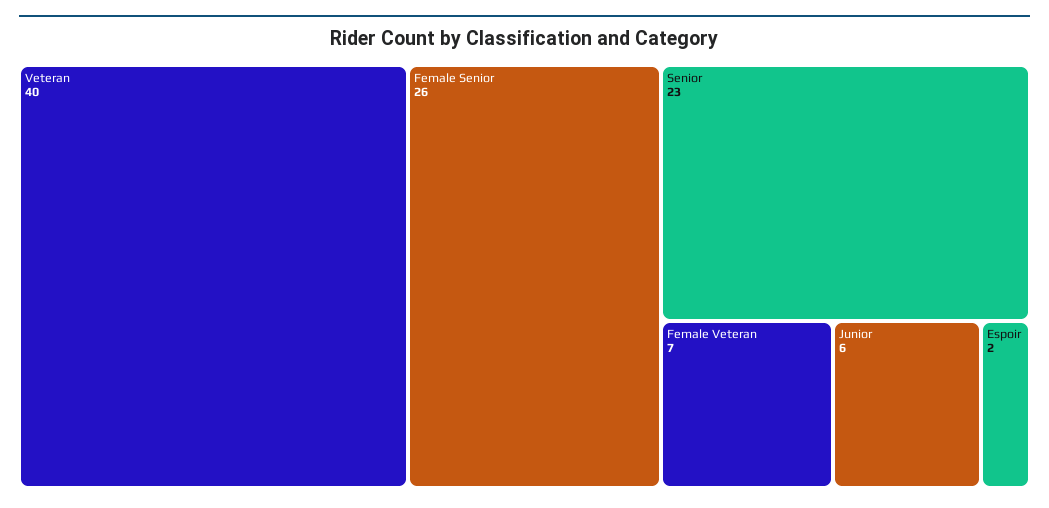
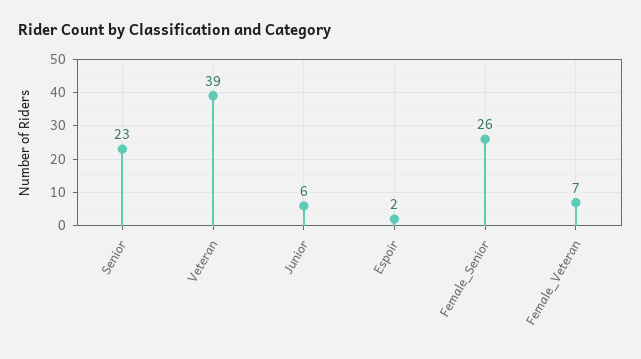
  {
-   "Veteran": 40,
+   "Veteran": 39,
    "Female Senior": 26,
    "Senior": 23,
    "Female Veteran": 7,
    "Junior": 6,
    "Espoir": 2
  }

